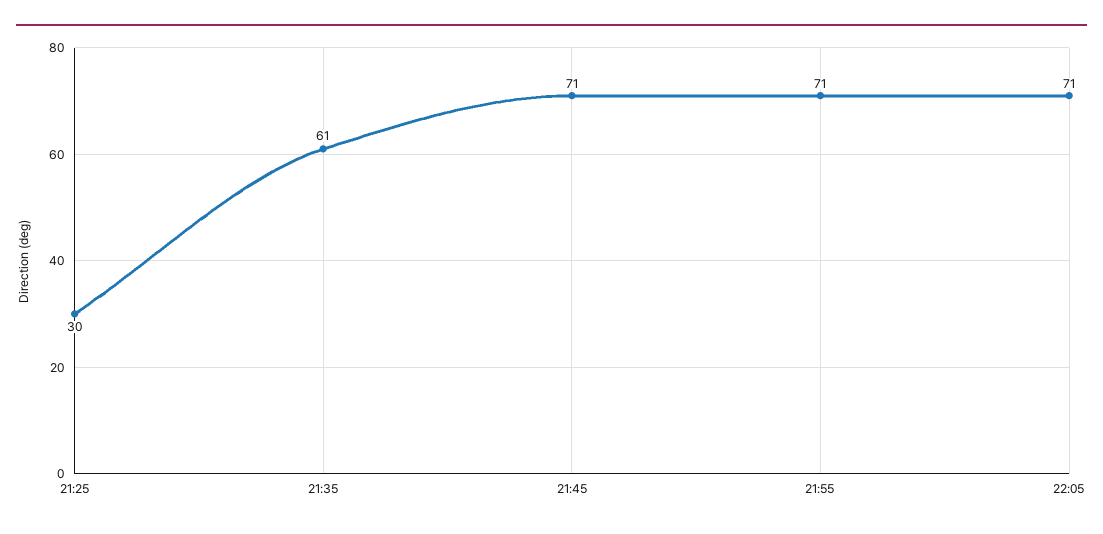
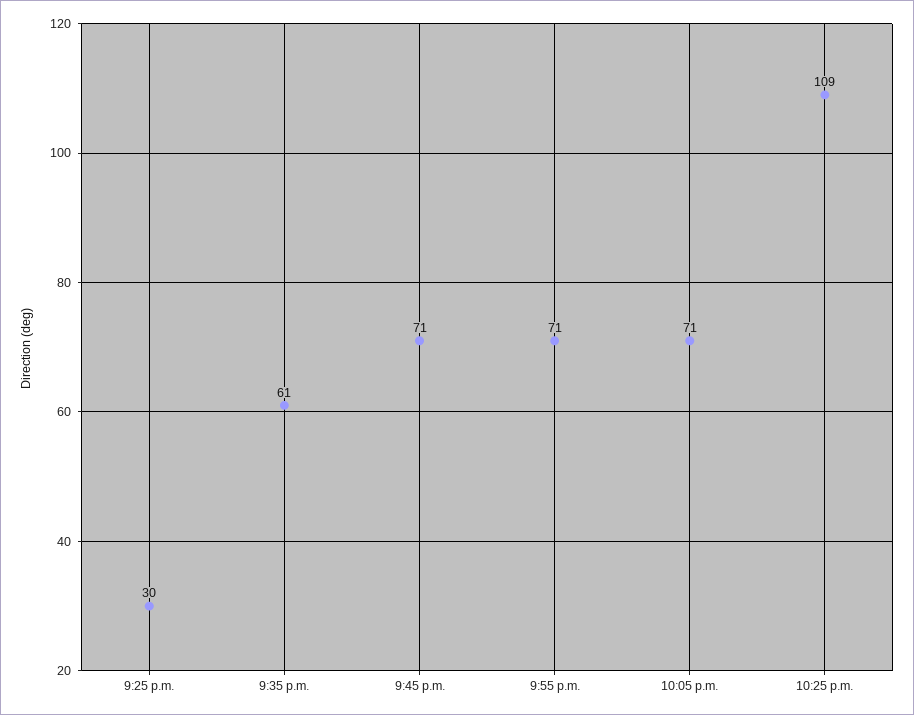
  {
    "21:25": 30,
    "21:35": 61,
    "21:45": 71,
    "21:55": 71,
-   "22:05": 71
+   "22:05": 71,
+   "10:25 p.m.": 109
  }

